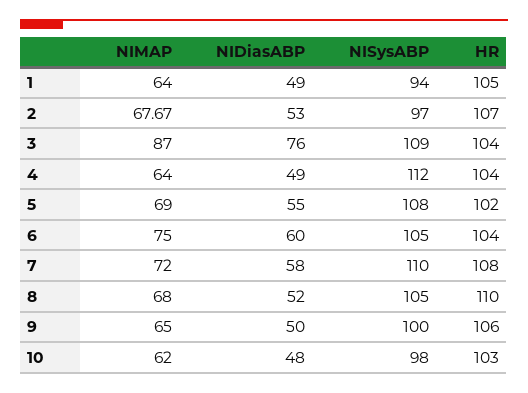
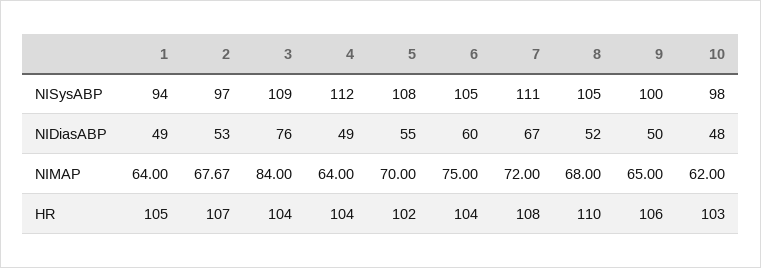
  {
    "NIMAP": {
      "1": 64,
      "2": 67.67,
-     "3": 87,
+     "3": 84,
      "4": 64,
-     "5": 69,
+     "5": 70,
      "6": 75,
      "7": 72,
      "8": 68,
      "9": 65,
      "10": 62
    },
    "NIDiasABP": {
      "1": 49,
      "2": 53,
      "3": 76,
      "4": 49,
      "5": 55,
      "6": 60,
-     "7": 58,
+     "7": 67,
      "8": 52,
      "9": 50,
      "10": 48
    },
    "NISysABP": {
      "1": 94,
      "2": 97,
      "3": 109,
      "4": 112,
      "5": 108,
      "6": 105,
-     "7": 110,
+     "7": 111,
      "8": 105,
      "9": 100,
      "10": 98
    },
    "HR": {
      "1": 105,
      "2": 107,
      "3": 104,
      "4": 104,
      "5": 102,
      "6": 104,
      "7": 108,
      "8": 110,
      "9": 106,
      "10": 103
    }
  }

